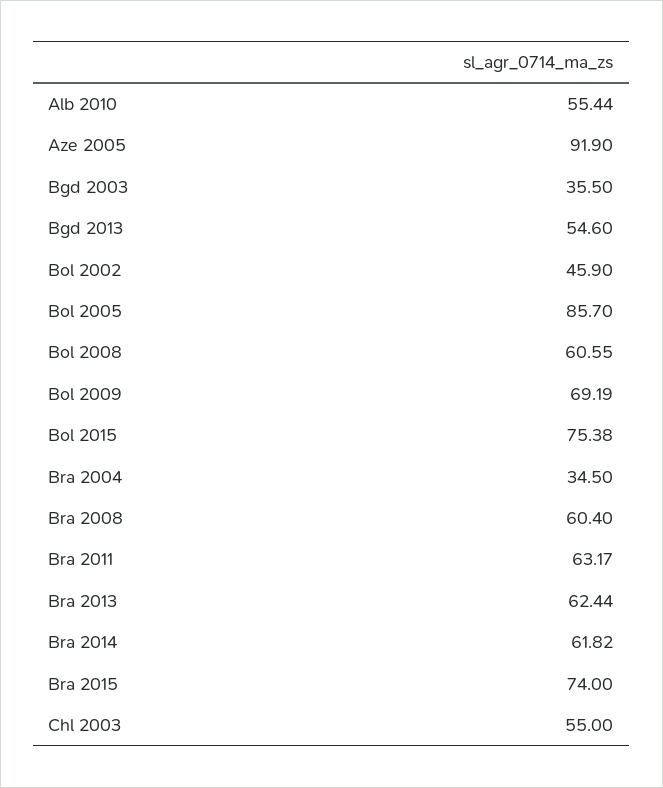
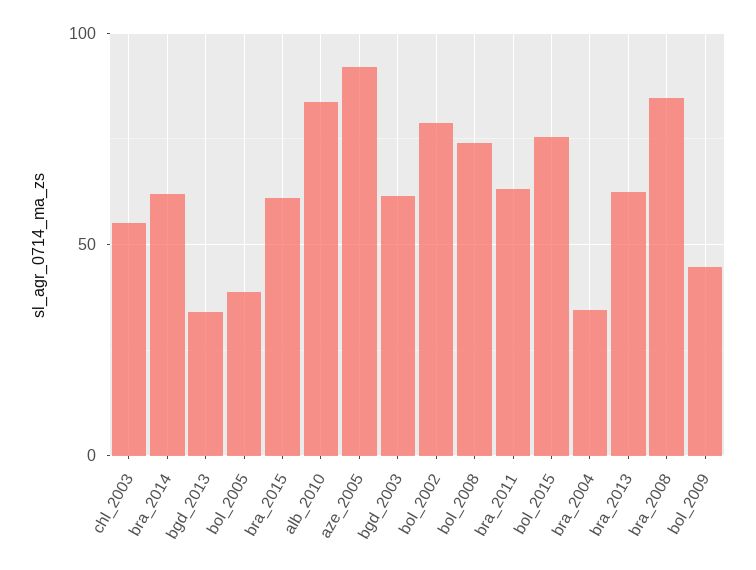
  {
-   "Alb 2010": 55.44,
+   "Alb 2010": 85,
    "Aze 2005": 91.9,
-   "Bgd 2003": 35.5,
+   "Bgd 2003": 60,
-   "Bgd 2013": 54.6,
+   "Bgd 2013": 35,
-   "Bol 2002": 45.9,
+   "Bol 2002": 80,
-   "Bol 2005": 85.7,
+   "Bol 2005": 40,
-   "Bol 2008": 60.55,
+   "Bol 2008": 75,
-   "Bol 2009": 69.19,
+   "Bol 2009": 45,
    "Bol 2015": 75.38,
    "Bra 2004": 34.5,
-   "Bra 2008": 60.4,
+   "Bra 2008": 85,
    "Bra 2011": 63.17,
    "Bra 2013": 62.44,
    "Bra 2014": 61.82,
-   "Bra 2015": 74,
+   "Bra 2015": 60,
    "Chl 2003": 55
  }

